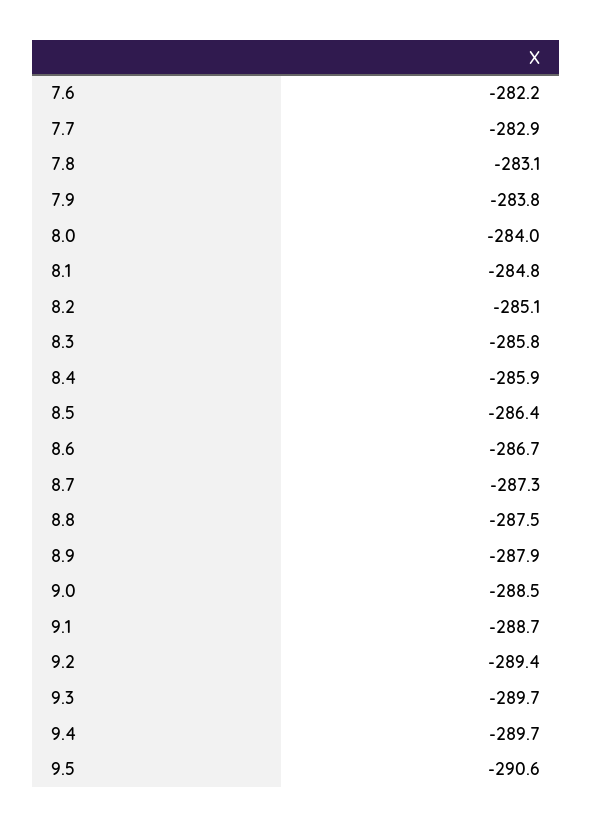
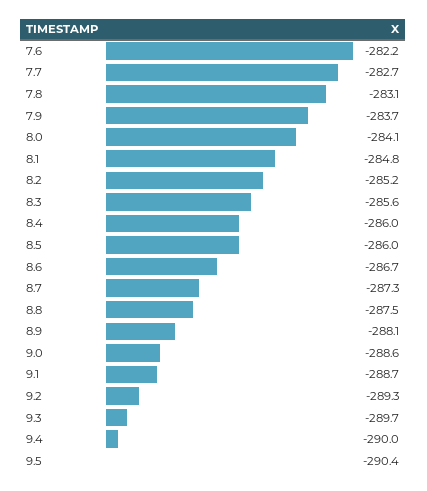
  {
    "7.6": -282.2,
-   "7.7": -282.9,
+   "7.7": -282.7,
    "7.8": -283.1,
-   "7.9": -283.8,
+   "7.9": -283.7,
-   "8.0": -284,
+   "8.0": -284.1,
    "8.1": -284.8,
-   "8.2": -285.1,
+   "8.2": -285.2,
-   "8.3": -285.8,
+   "8.3": -285.6,
-   "8.4": -285.9,
+   "8.4": -286,
-   "8.5": -286.4,
+   "8.5": -286,
    "8.6": -286.7,
    "8.7": -287.3,
    "8.8": -287.5,
-   "8.9": -287.9,
+   "8.9": -288.1,
-   "9.0": -288.5,
+   "9.0": -288.6,
    "9.1": -288.7,
-   "9.2": -289.4,
+   "9.2": -289.3,
    "9.3": -289.7,
-   "9.4": -289.7,
+   "9.4": -290,
-   "9.5": -290.6
+   "9.5": -290.4
  }

